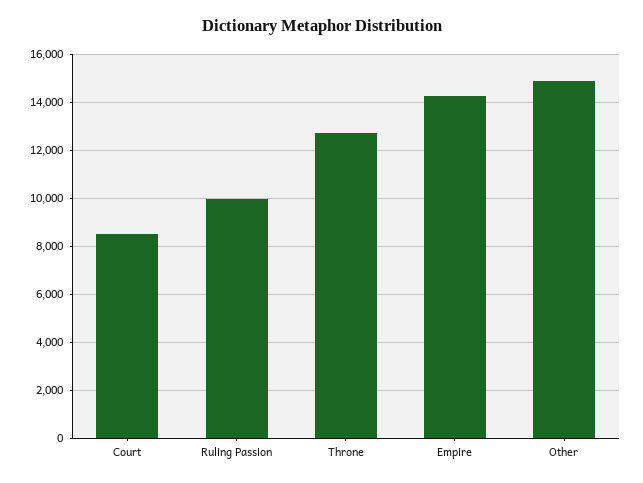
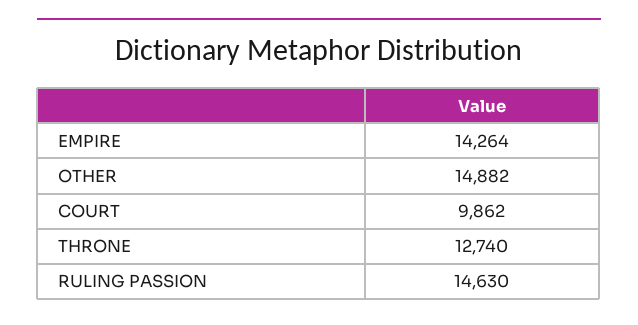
  {
-   "Court": 8500,
+   "Court": 9862,
-   "Ruling Passion": 10000,
+   "Ruling Passion": 14630,
    "Throne": 12740,
    "Empire": 14264,
    "Other": 14882
  }

